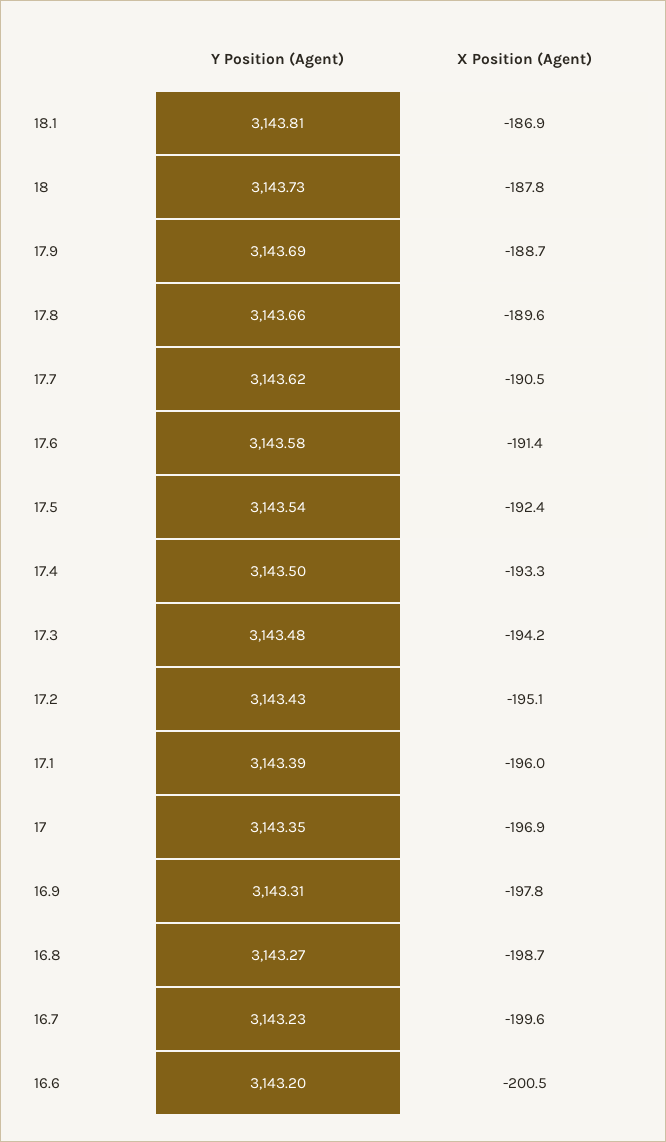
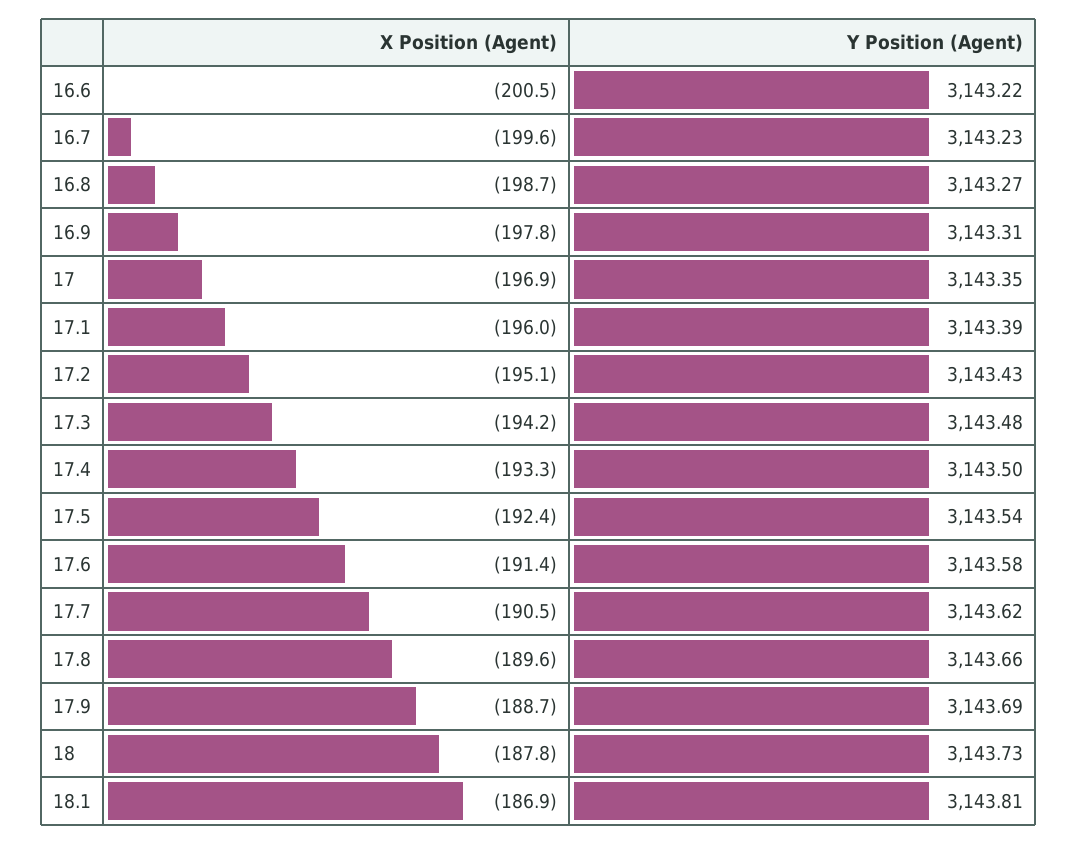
  {
    "Y Position (Agent)": {
      "18.1": 3143.81,
      "18": 3143.73,
      "17.9": 3143.69,
      "17.8": 3143.66,
      "17.7": 3143.62,
      "17.6": 3143.58,
      "17.5": 3143.54,
      "17.4": 3143.5,
      "17.3": 3143.48,
      "17.2": 3143.43,
      "17.1": 3143.39,
      "17": 3143.35,
      "16.9": 3143.31,
      "16.8": 3143.27,
      "16.7": 3143.23,
-     "16.6": 3143.2
+     "16.6": 3143.22
    },
    "X Position (Agent)": {
      "18.1": -186.9,
      "18": -187.8,
      "17.9": -188.7,
      "17.8": -189.6,
      "17.7": -190.5,
      "17.6": -191.4,
      "17.5": -192.4,
      "17.4": -193.3,
      "17.3": -194.2,
      "17.2": -195.1,
      "17.1": -196,
      "17": -196.9,
      "16.9": -197.8,
      "16.8": -198.7,
      "16.7": -199.6,
      "16.6": -200.5
    }
  }

